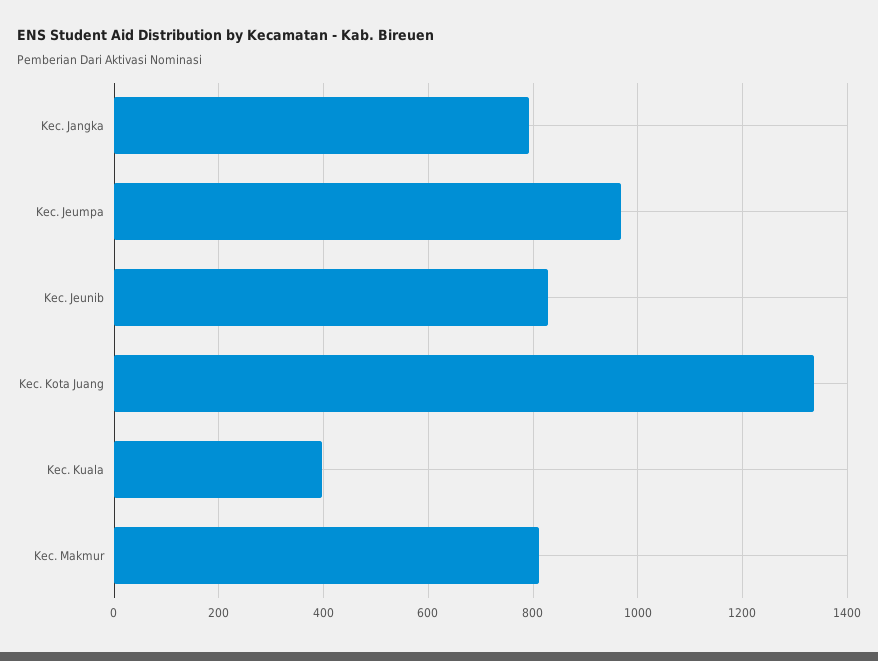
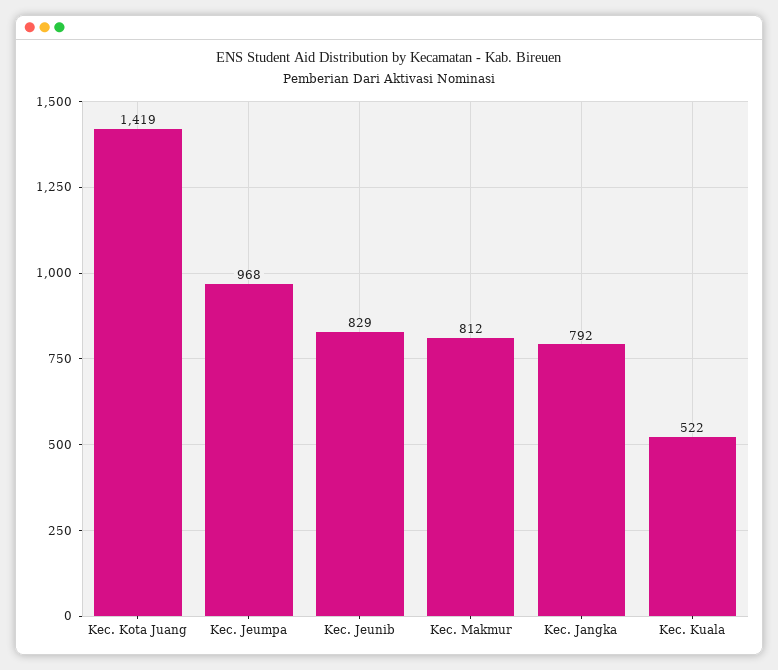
  {
    "Kec. Jangka": 792,
    "Kec. Jeumpa": 968,
    "Kec. Jeunib": 829,
-   "Kec. Kota Juang": 1340,
+   "Kec. Kota Juang": 1419,
-   "Kec. Kuala": 400,
+   "Kec. Kuala": 522,
    "Kec. Makmur": 812
  }

